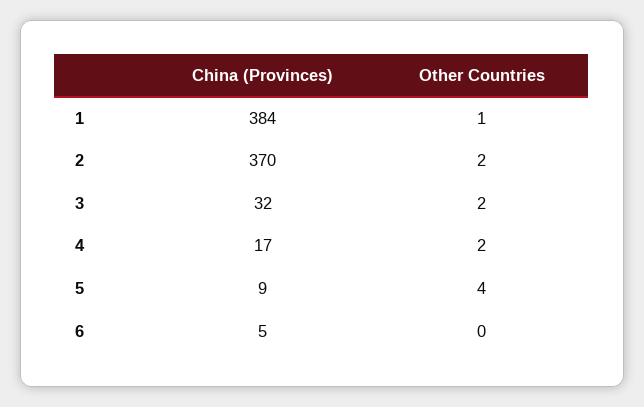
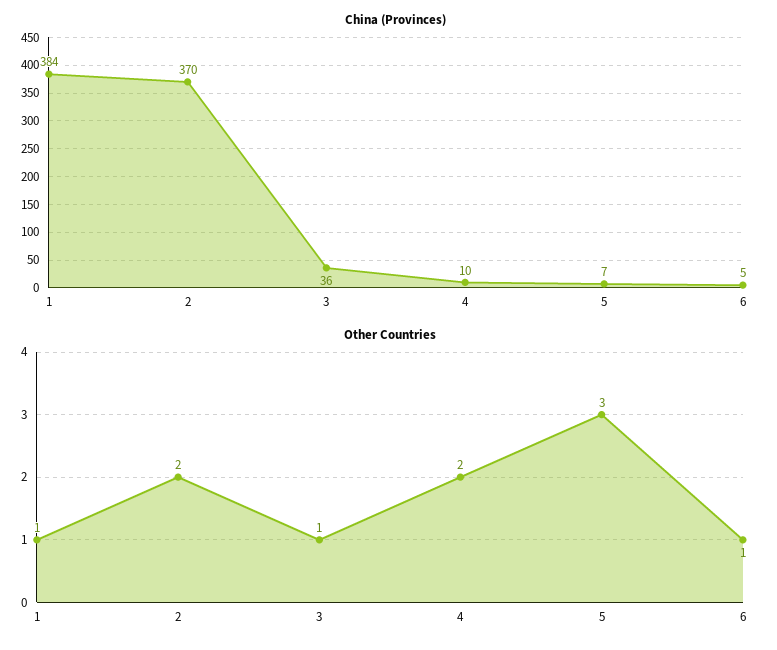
  {
    "China (Provinces)": {
      "1": 384,
      "2": 370,
-     "3": 32,
+     "3": 36,
-     "4": 17,
+     "4": 10,
-     "5": 9,
+     "5": 7,
      "6": 5
    },
    "Other Countries": {
      "1": 1,
      "2": 2,
-     "3": 2,
+     "3": 1,
      "4": 2,
-     "5": 4,
+     "5": 3,
-     "6": 0
+     "6": 1
    }
  }

